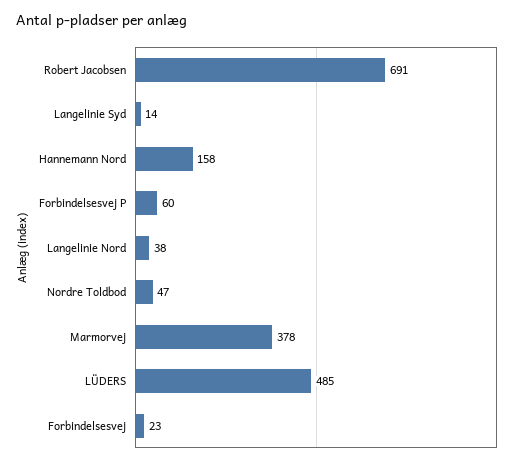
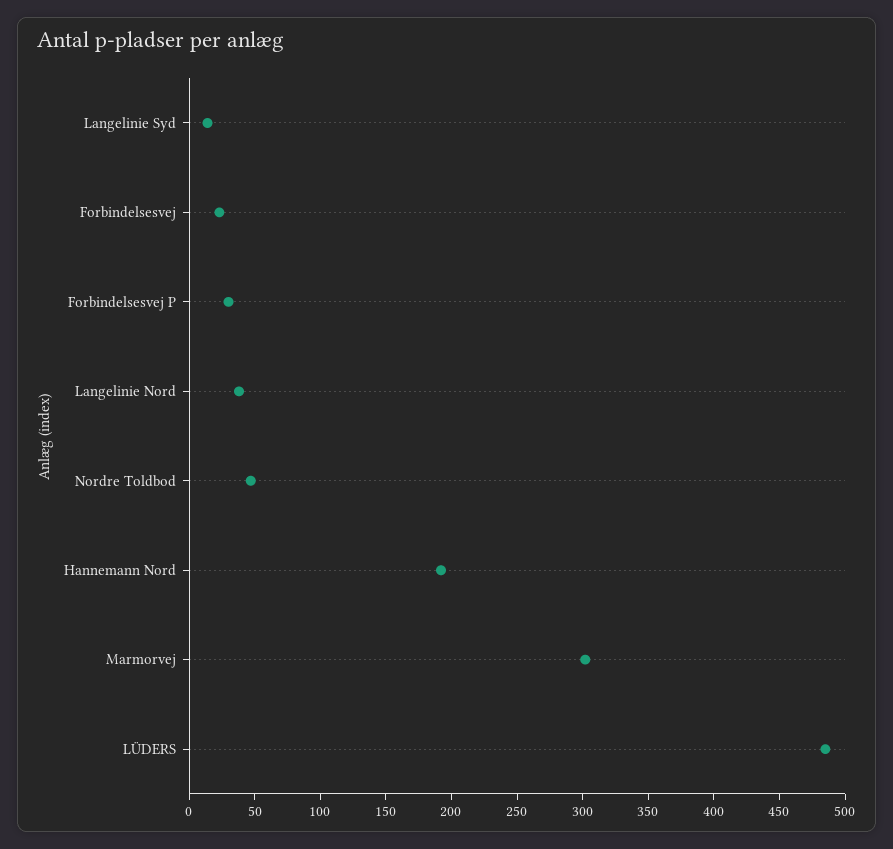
  {
-   "Robert Jacobsen": 691,
    "Langelinie Syd": 14,
-   "Hannemann Nord": 158,
+   "Hannemann Nord": 190,
-   "Forbindelsesvej P": 60,
+   "Forbindelsesvej P": 30,
    "Langelinie Nord": 38,
    "Nordre Toldbod": 47,
-   "Marmorvej": 378,
+   "Marmorvej": 300,
    "LÜDERS": 485,
    "Forbindelsesvej": 23
  }

